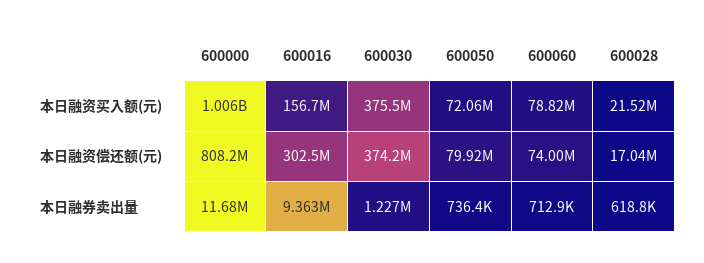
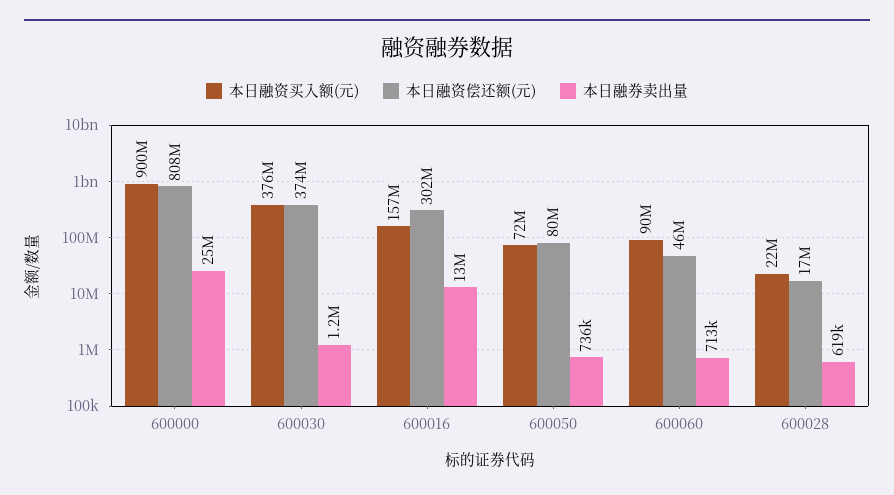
  {
    "本日融资买入额(元)": {
-     "600000": 1006000000,
+     "600000": 900000000,
      "600016": 156700000,
      "600030": 375500000,
      "600050": 72060000,
-     "600060": 78820000,
+     "600060": 90000000,
      "600028": 21520000
    },
    "本日融资偿还额(元)": {
      "600000": 808200000,
      "600016": 302500000,
      "600030": 374200000,
      "600050": 79920000,
-     "600060": 74000000,
+     "600060": 46000000,
      "600028": 17040000
    },
    "本日融券卖出量": {
-     "600000": 11680000,
+     "600000": 25000000,
-     "600016": 9363000,
+     "600016": 13000000,
      "600030": 1227000,
      "600050": 736400,
      "600060": 712900,
      "600028": 618800
    }
  }

